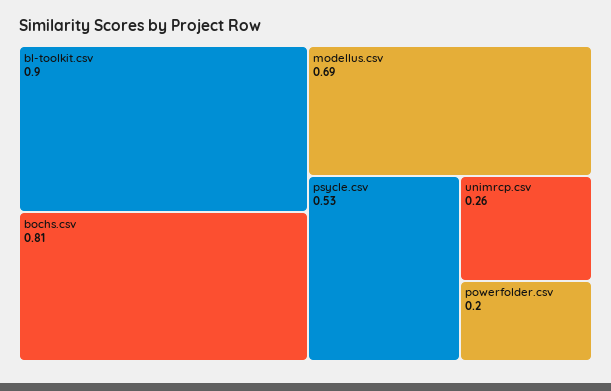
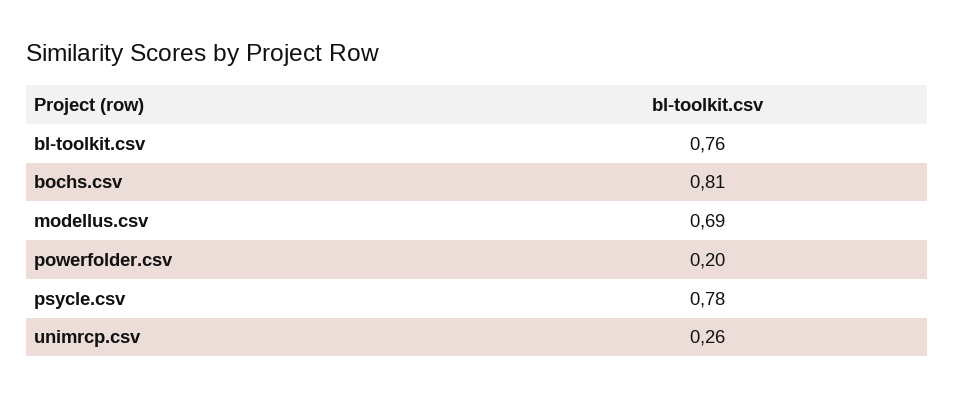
  {
-   "bl-toolkit.csv": 0.9,
+   "bl-toolkit.csv": 0.76,
    "bochs.csv": 0.81,
    "modellus.csv": 0.69,
-   "psycle.csv": 0.53,
+   "psycle.csv": 0.78,
    "unimrcp.csv": 0.26,
    "powerfolder.csv": 0.2
  }

